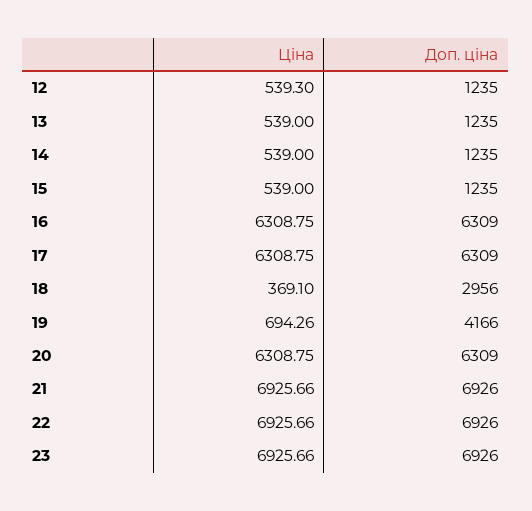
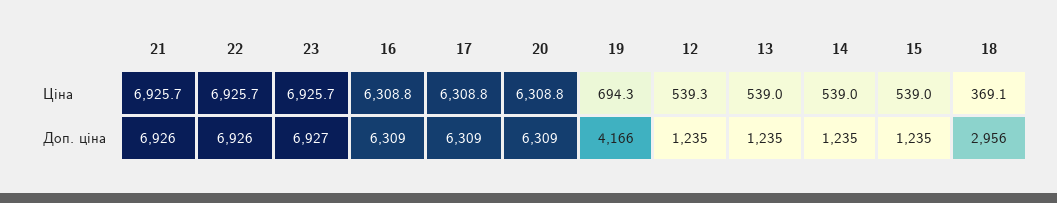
  {
    "Ціна": {
      "12": 539.3,
      "13": 539,
      "14": 539,
      "15": 539,
      "16": 6308.75,
      "17": 6308.75,
      "18": 369.1,
      "19": 694.26,
      "20": 6308.75,
      "21": 6925.66,
      "22": 6925.66,
      "23": 6925.66
    },
    "Доп. ціна": {
      "12": 1235,
      "13": 1235,
      "14": 1235,
      "15": 1235,
      "16": 6309,
      "17": 6309,
      "18": 2956,
      "19": 4166,
      "20": 6309,
      "21": 6926,
      "22": 6926,
-     "23": 6926
+     "23": 6927
    }
  }

